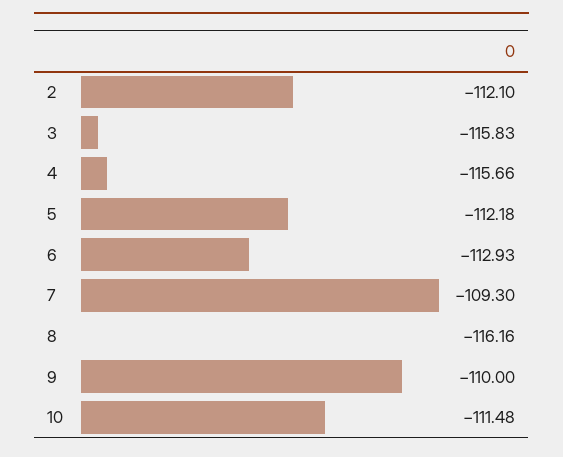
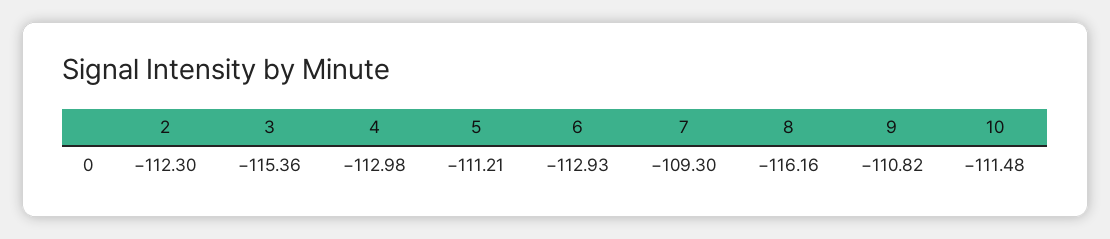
  {
-   "2": -112.1,
+   "2": -112.3,
-   "3": -115.83,
+   "3": -115.36,
-   "4": -115.66,
+   "4": -112.98,
-   "5": -112.18,
+   "5": -111.21,
    "6": -112.93,
    "7": -109.3,
    "8": -116.16,
-   "9": -110,
+   "9": -110.82,
    "10": -111.48
  }

